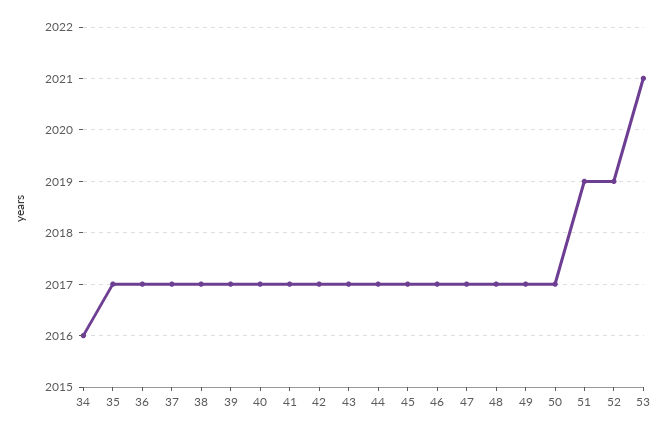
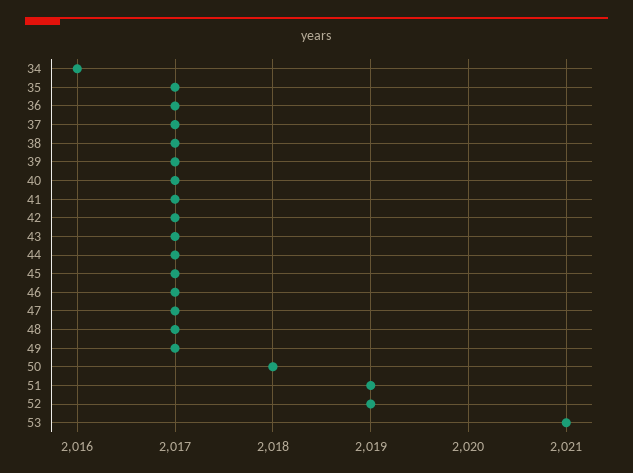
  {
    "34": 2016,
    "35": 2017,
    "36": 2017,
    "37": 2017,
    "38": 2017,
    "39": 2017,
    "40": 2017,
    "41": 2017,
    "42": 2017,
    "43": 2017,
    "44": 2017,
    "45": 2017,
    "46": 2017,
    "47": 2017,
    "48": 2017,
    "49": 2017,
-   "50": 2017,
+   "50": 2018,
    "51": 2019,
    "52": 2019,
    "53": 2021
  }

